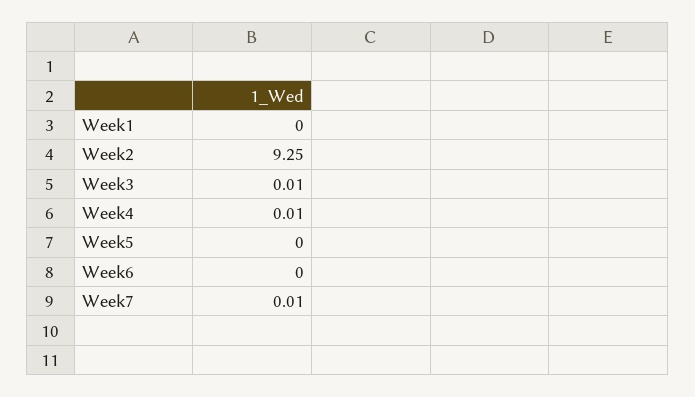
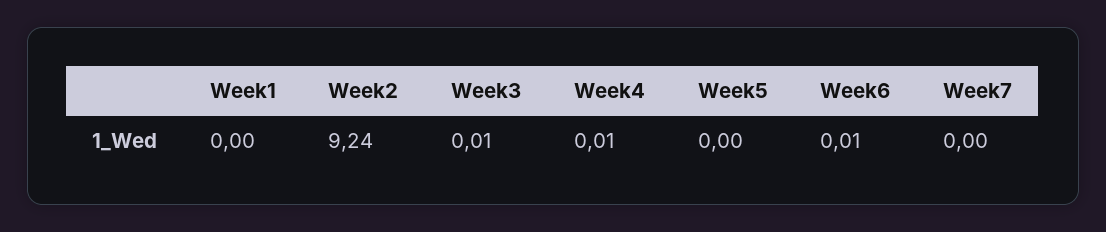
  {
    "Week1": 0,
-   "Week2": 9.25,
+   "Week2": 9.24,
    "Week3": 0.01,
    "Week4": 0.01,
    "Week5": 0,
-   "Week6": 0,
+   "Week6": 0.01,
-   "Week7": 0.01
+   "Week7": 0
  }

